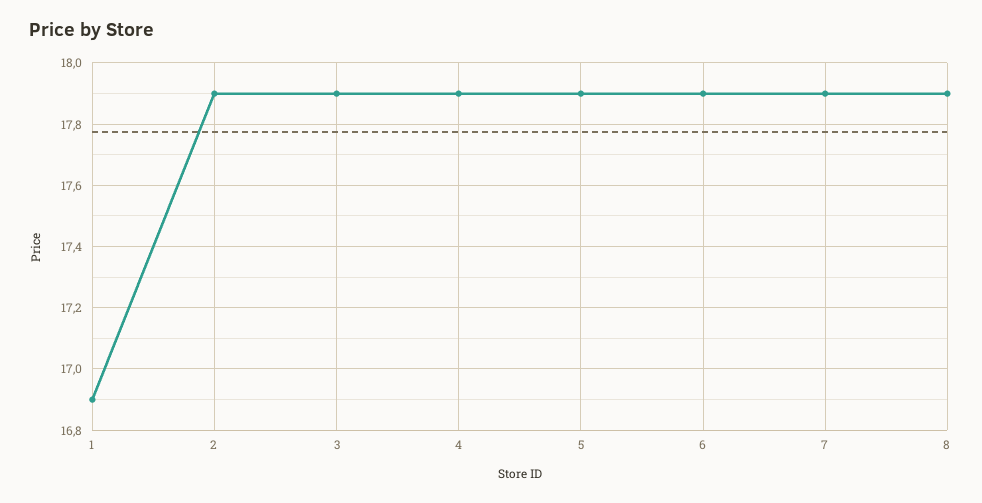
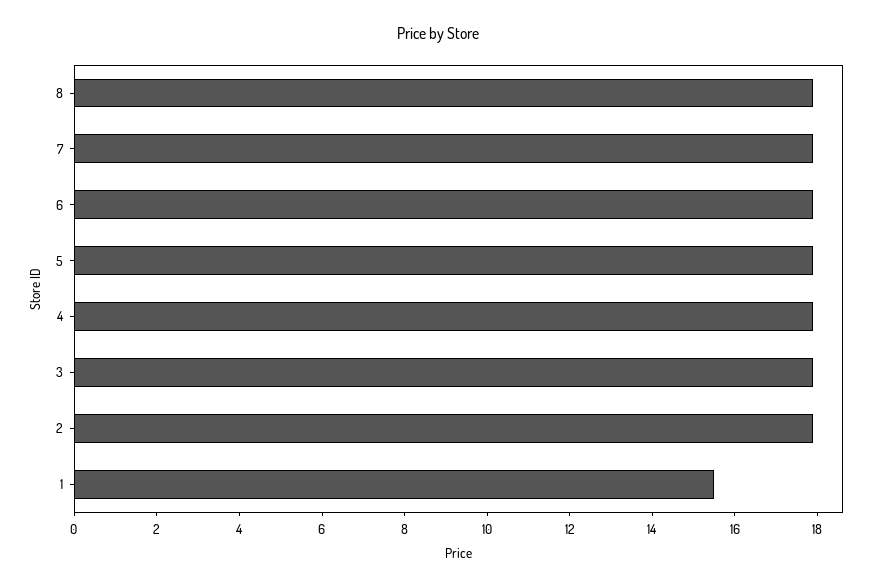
  {
-   "1": 16.9,
+   "1": 15.5,
    "2": 17.9,
    "3": 17.9,
    "4": 17.9,
    "5": 17.9,
    "6": 17.9,
    "7": 17.9,
    "8": 17.9
  }

